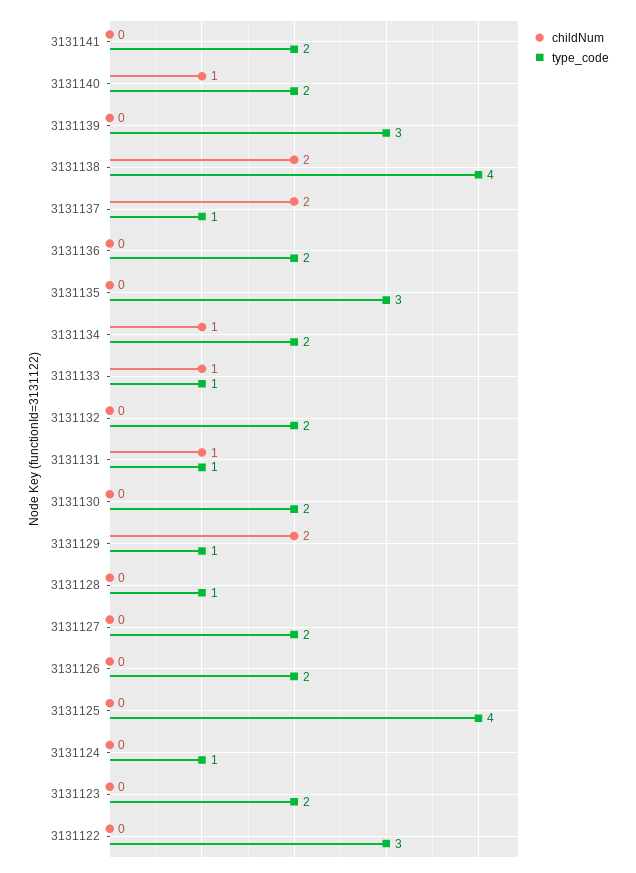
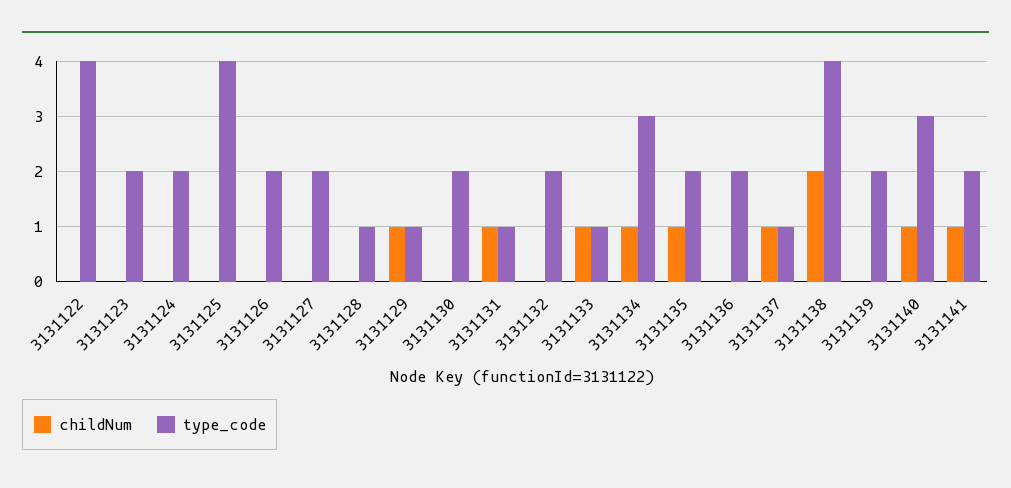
  {
    "childNum": {
-     "3131141": 0,
+     "3131141": 1,
      "3131140": 1,
      "3131139": 0,
      "3131138": 2,
-     "3131137": 2,
+     "3131137": 1,
      "3131136": 0,
-     "3131135": 0,
+     "3131135": 1,
      "3131134": 1,
      "3131133": 1,
      "3131132": 0,
      "3131131": 1,
      "3131130": 0,
-     "3131129": 2,
+     "3131129": 1,
      "3131128": 0,
      "3131127": 0,
      "3131126": 0,
      "3131125": 0,
      "3131124": 0,
      "3131123": 0,
      "3131122": 0
    },
    "type_code": {
      "3131141": 2,
-     "3131140": 2,
+     "3131140": 3,
-     "3131139": 3,
+     "3131139": 2,
      "3131138": 4,
      "3131137": 1,
      "3131136": 2,
-     "3131135": 3,
+     "3131135": 2,
-     "3131134": 2,
+     "3131134": 3,
      "3131133": 1,
      "3131132": 2,
      "3131131": 1,
      "3131130": 2,
      "3131129": 1,
      "3131128": 1,
      "3131127": 2,
      "3131126": 2,
      "3131125": 4,
-     "3131124": 1,
+     "3131124": 2,
      "3131123": 2,
-     "3131122": 3
+     "3131122": 4
    }
  }

